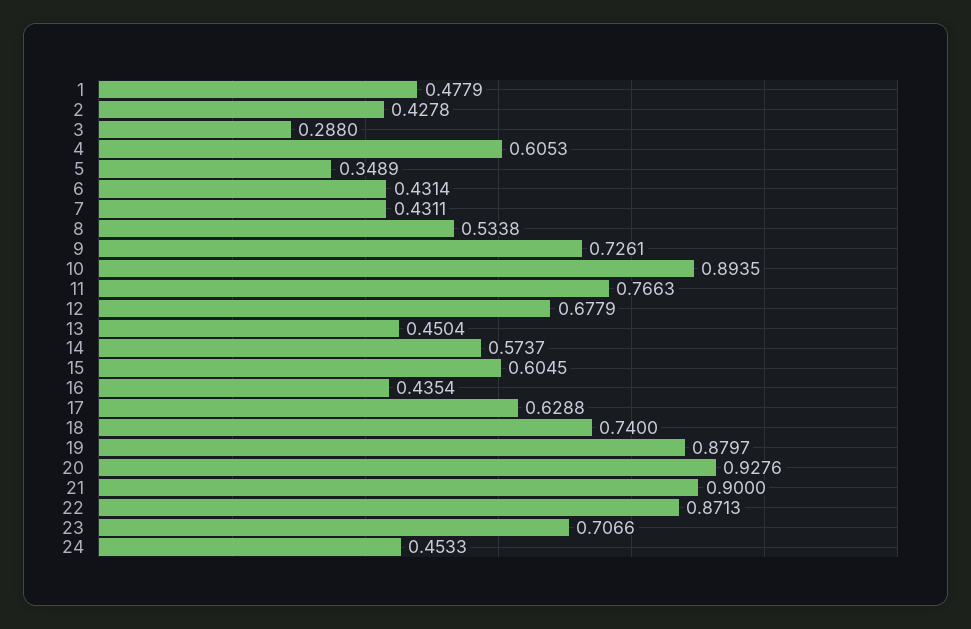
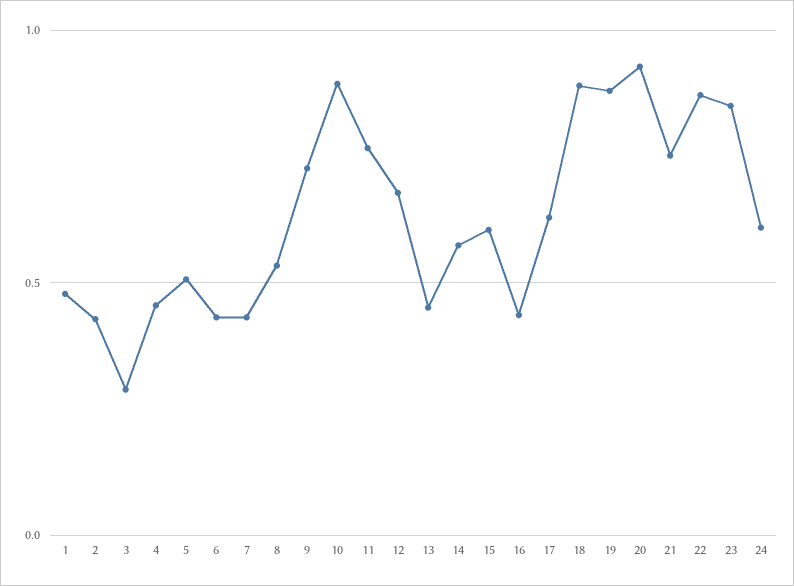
  {
    "1": 0.4779,
    "2": 0.4278,
    "3": 0.288,
-   "4": 0.6053,
+   "4": 0.45,
-   "5": 0.3489,
+   "5": 0.5,
    "6": 0.4314,
    "7": 0.4311,
    "8": 0.5338,
    "9": 0.7261,
    "10": 0.8935,
    "11": 0.7663,
    "12": 0.6779,
    "13": 0.4504,
    "14": 0.5737,
    "15": 0.6045,
    "16": 0.4354,
    "17": 0.6288,
-   "18": 0.74,
+   "18": 0.9,
    "19": 0.8797,
    "20": 0.9276,
-   "21": 0.9,
+   "21": 0.75,
    "22": 0.8713,
-   "23": 0.7066,
+   "23": 0.85,
-   "24": 0.4533
+   "24": 0.6
  }

